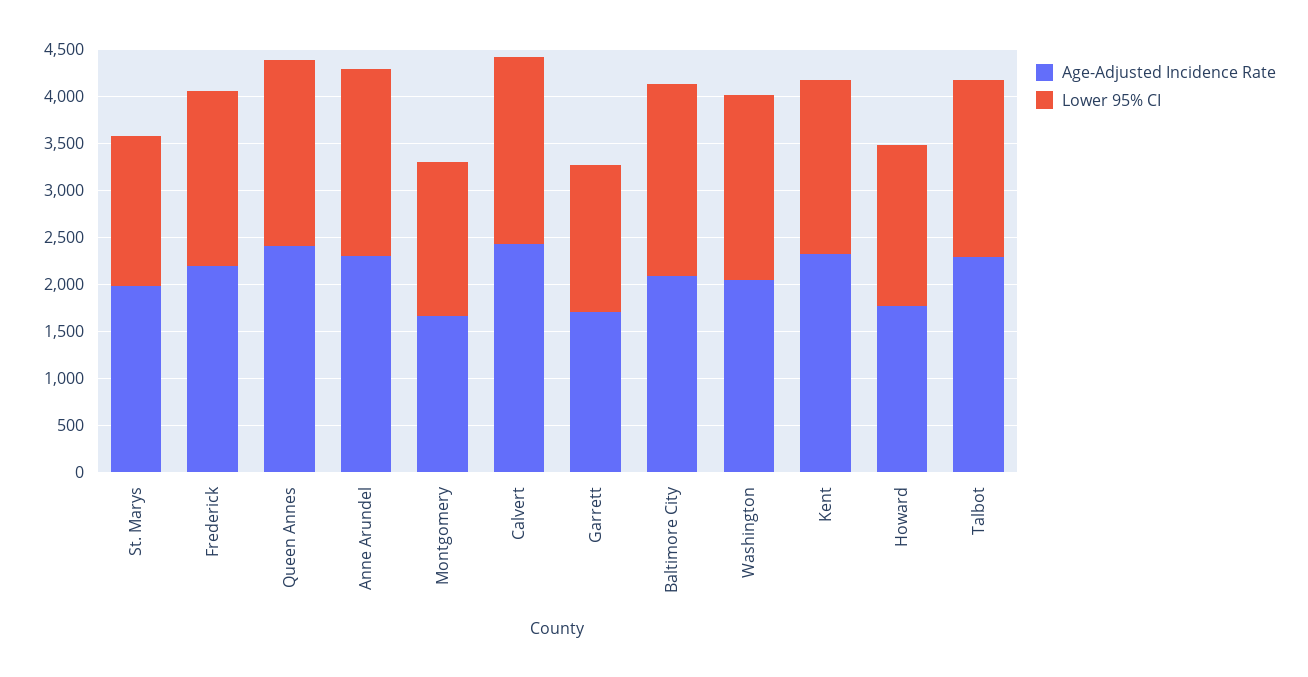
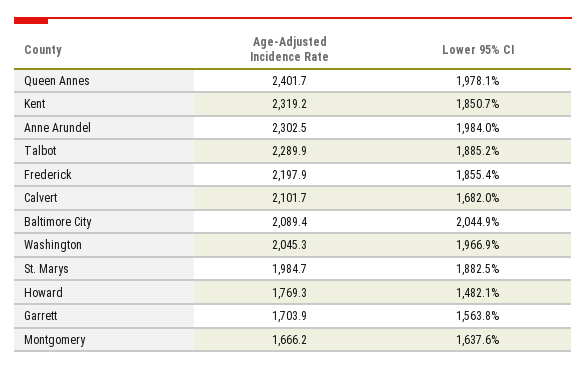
  {
    "Age-Adjusted Incidence Rate": {
      "St. Marys": 1984.7,
      "Frederick": 2197.9,
      "Queen Annes": 2401.7,
      "Anne Arundel": 2302.5,
      "Montgomery": 1666.2,
-     "Calvert": 2400,
+     "Calvert": 2101.7,
      "Garrett": 1703.9,
      "Baltimore City": 2089.4,
      "Washington": 2045.3,
      "Kent": 2319.2,
      "Howard": 1769.3,
      "Talbot": 2289.9
    },
    "Lower 95% CI": {
-     "St. Marys": 1600,
+     "St. Marys": 1882.5,
      "Frederick": 1855.4,
      "Queen Annes": 1978.1,
      "Anne Arundel": 1984,
      "Montgomery": 1637.6,
-     "Calvert": 2000,
+     "Calvert": 1682,
      "Garrett": 1563.8,
      "Baltimore City": 2044.9,
      "Washington": 1966.9,
      "Kent": 1850.7,
-     "Howard": 1700,
+     "Howard": 1482.1,
      "Talbot": 1885.2
    }
  }

